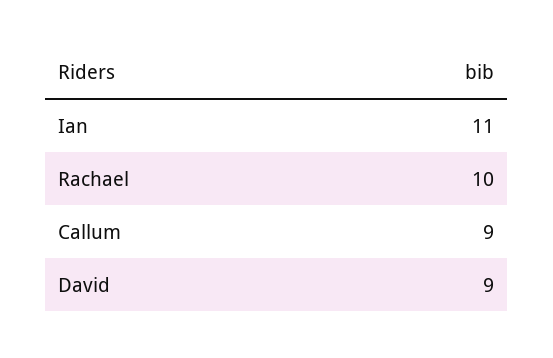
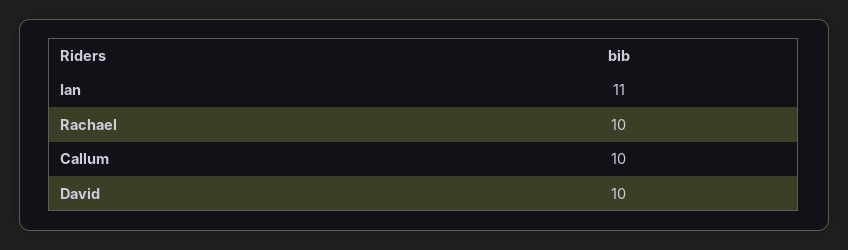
  {
    "Ian": 11,
    "Rachael": 10,
-   "Callum": 9,
+   "Callum": 10,
-   "David": 9
+   "David": 10
  }

